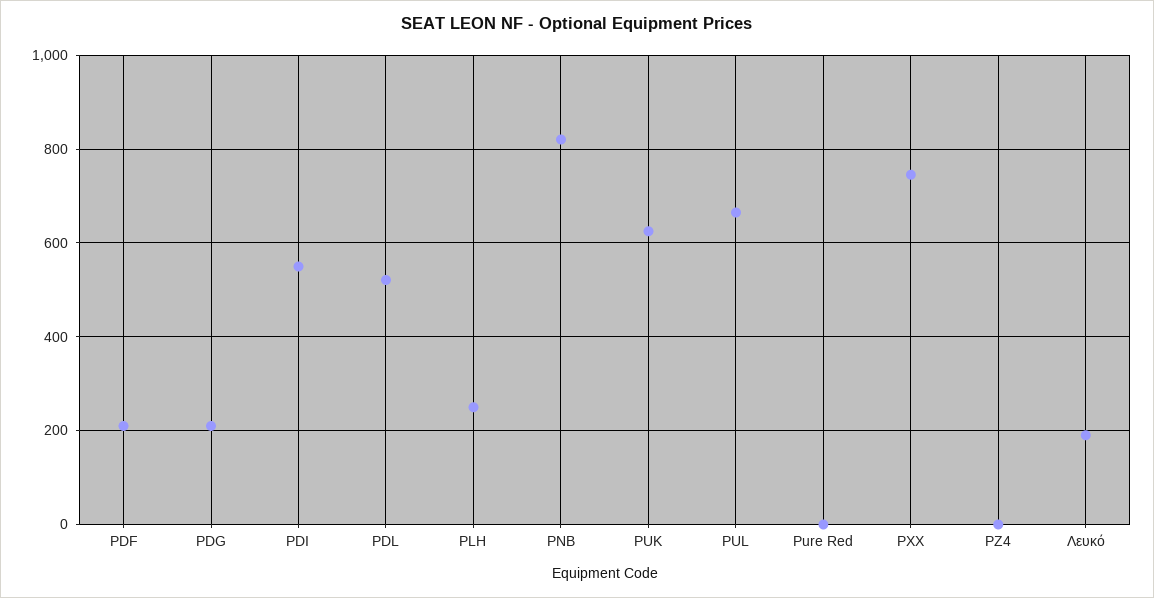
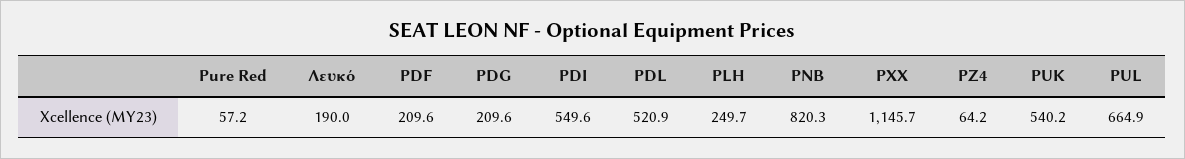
  {
    "PDF": 209.6,
    "PDG": 209.6,
    "PDI": 549.6,
    "PDL": 520.9,
    "PLH": 249.7,
    "PNB": 820.3,
-   "PUK": 620,
+   "PUK": 540.2,
    "PUL": 664.9,
-   "Pure Red": 0,
+   "Pure Red": 57.2,
-   "PXX": 740,
+   "PXX": 1145.7,
-   "PZ4": 0,
+   "PZ4": 64.2,
    "Λευκό": 190
  }

